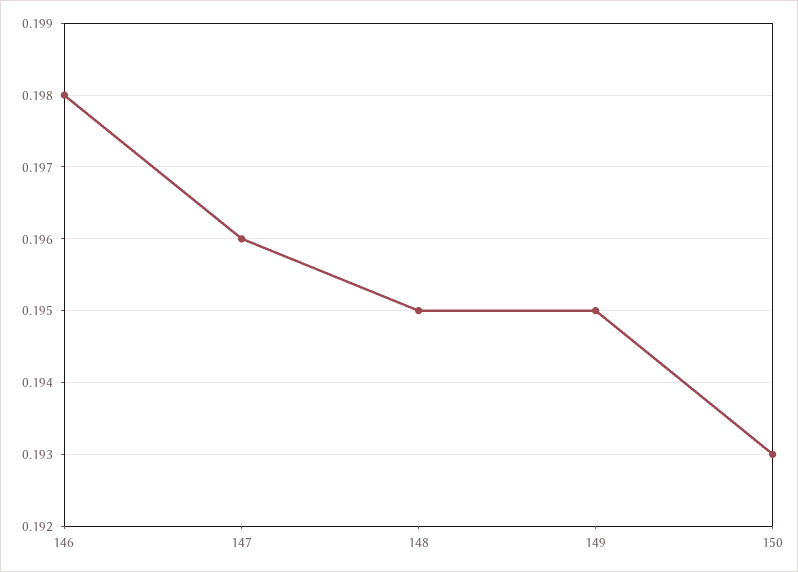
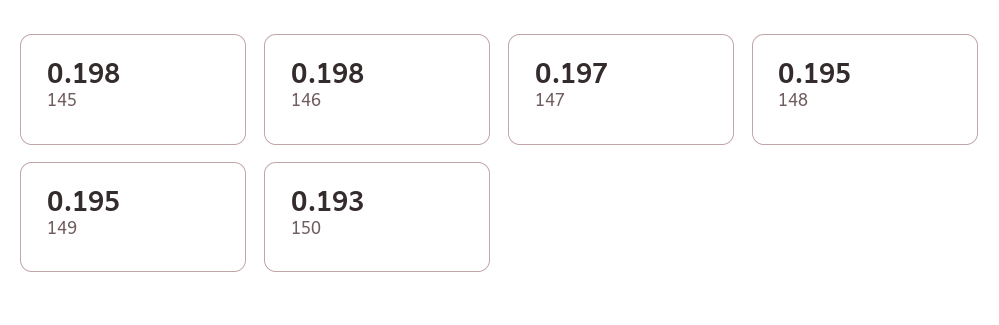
  {
    "146": 0.198,
-   "147": 0.196,
+   "147": 0.197,
    "148": 0.195,
    "149": 0.195,
-   "150": 0.193
+   "150": 0.193,
+   "145": 0.198
  }

